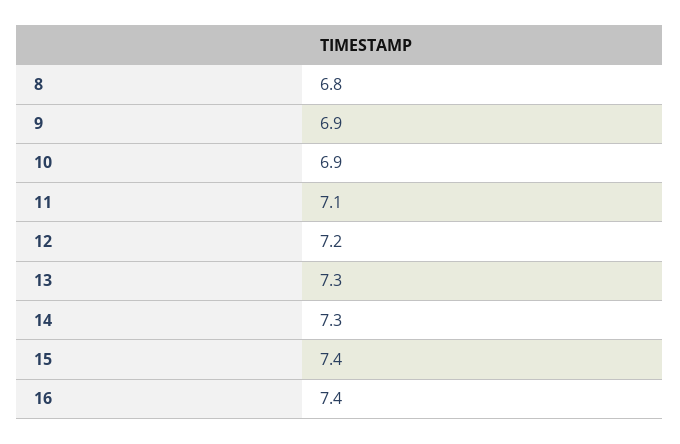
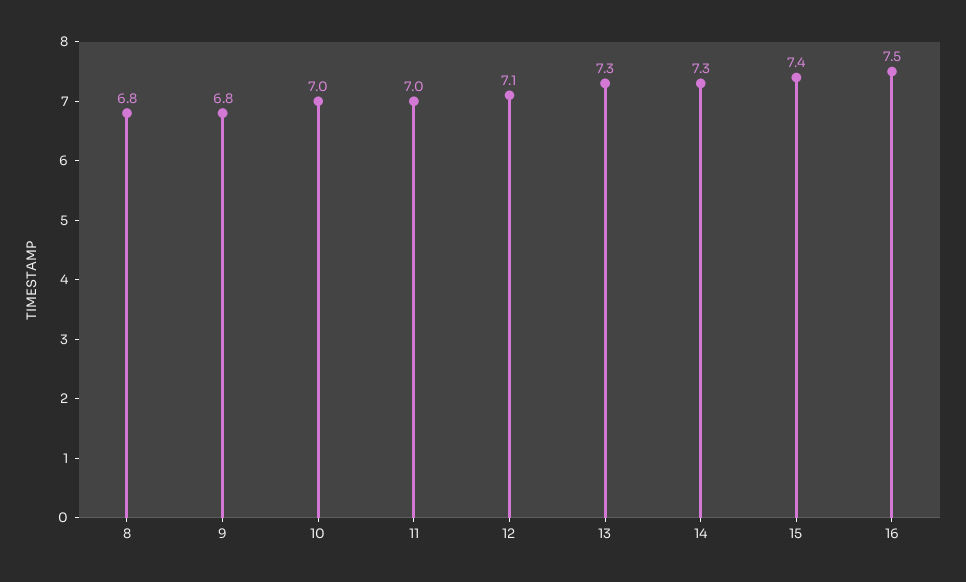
  {
    "8": 6.8,
-   "9": 6.9,
+   "9": 6.8,
-   "10": 6.9,
+   "10": 7,
-   "11": 7.1,
+   "11": 7,
-   "12": 7.2,
+   "12": 7.1,
    "13": 7.3,
    "14": 7.3,
    "15": 7.4,
-   "16": 7.4
+   "16": 7.5
  }

